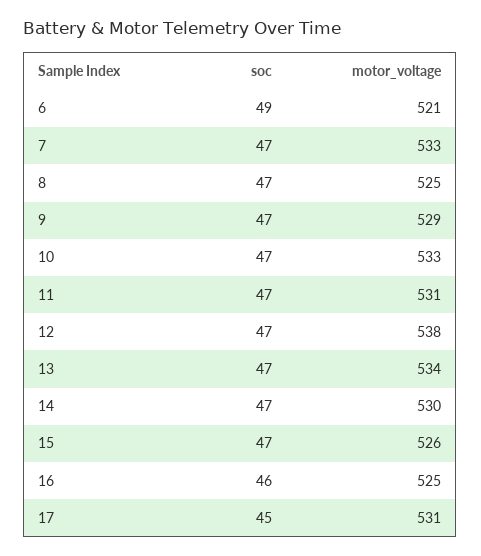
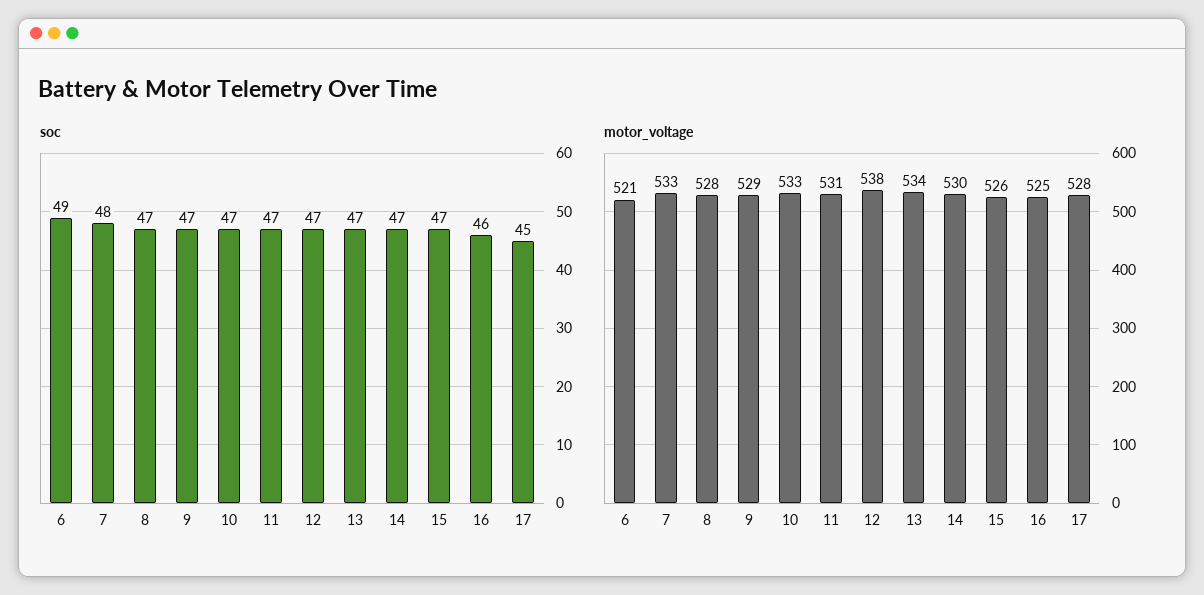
  {
    "soc": {
      "6": 49,
-     "7": 47,
+     "7": 48,
      "8": 47,
      "9": 47,
      "10": 47,
      "11": 47,
      "12": 47,
      "13": 47,
      "14": 47,
      "15": 47,
      "16": 46,
      "17": 45
    },
    "motor_voltage": {
      "6": 521,
      "7": 533,
-     "8": 525,
+     "8": 528,
      "9": 529,
      "10": 533,
      "11": 531,
      "12": 538,
      "13": 534,
      "14": 530,
      "15": 526,
      "16": 525,
-     "17": 531
+     "17": 528
    }
  }

